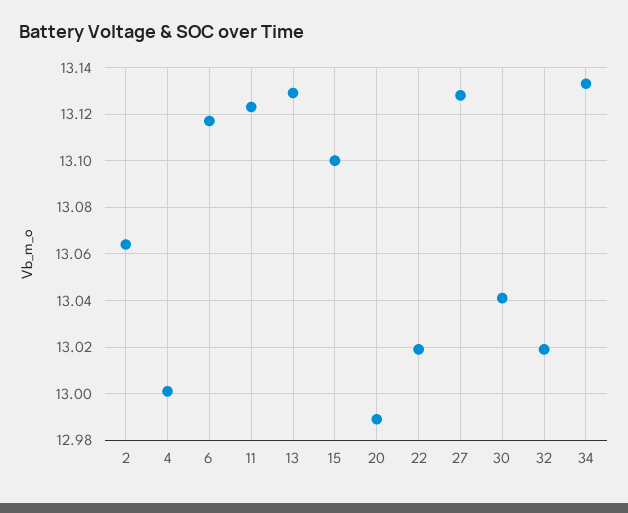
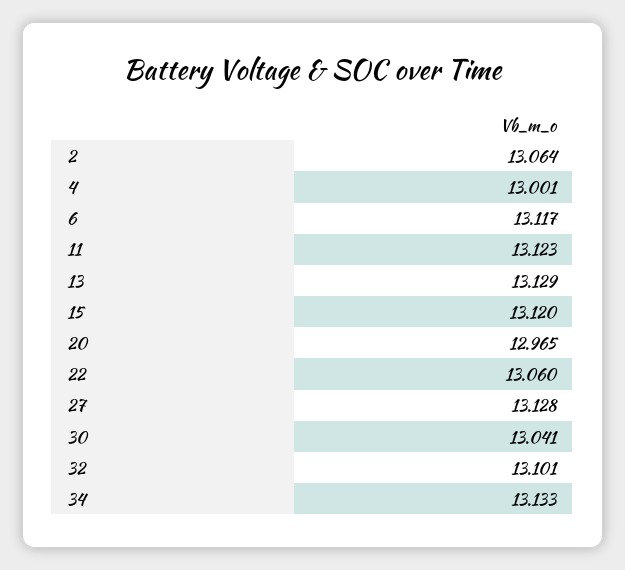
  {
    "2": 13.064,
    "4": 13.001,
    "6": 13.117,
    "11": 13.123,
    "13": 13.129,
-   "15": 13.1,
+   "15": 13.12,
-   "20": 12.99,
+   "20": 12.965,
-   "22": 13.02,
+   "22": 13.06,
    "27": 13.128,
    "30": 13.041,
-   "32": 13.02,
+   "32": 13.101,
    "34": 13.133
  }

